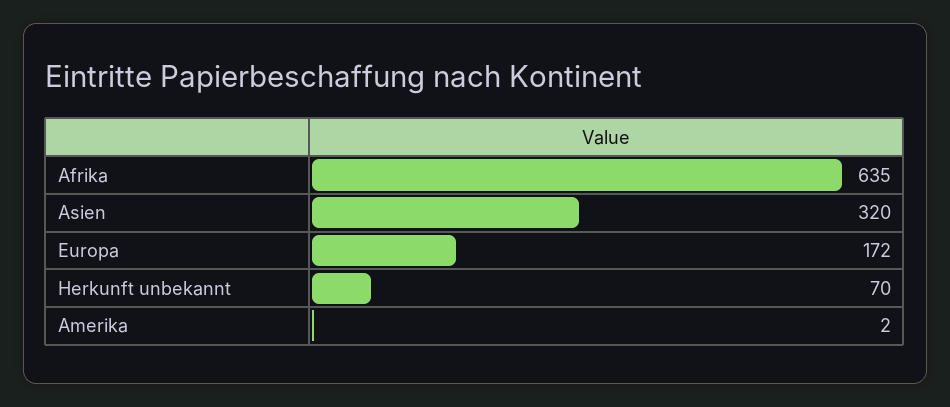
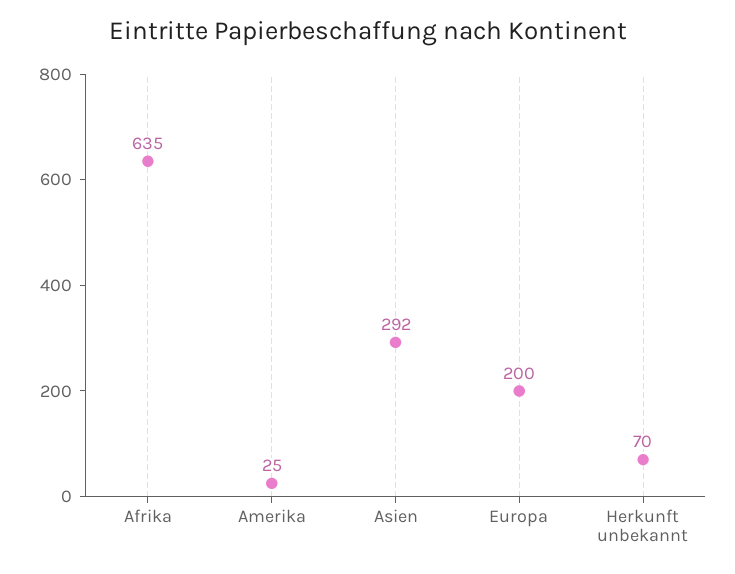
  {
    "Afrika": 635,
-   "Asien": 320,
+   "Asien": 292,
-   "Europa": 172,
+   "Europa": 200,
    "Herkunft unbekannt": 70,
-   "Amerika": 2
+   "Amerika": 25
  }

